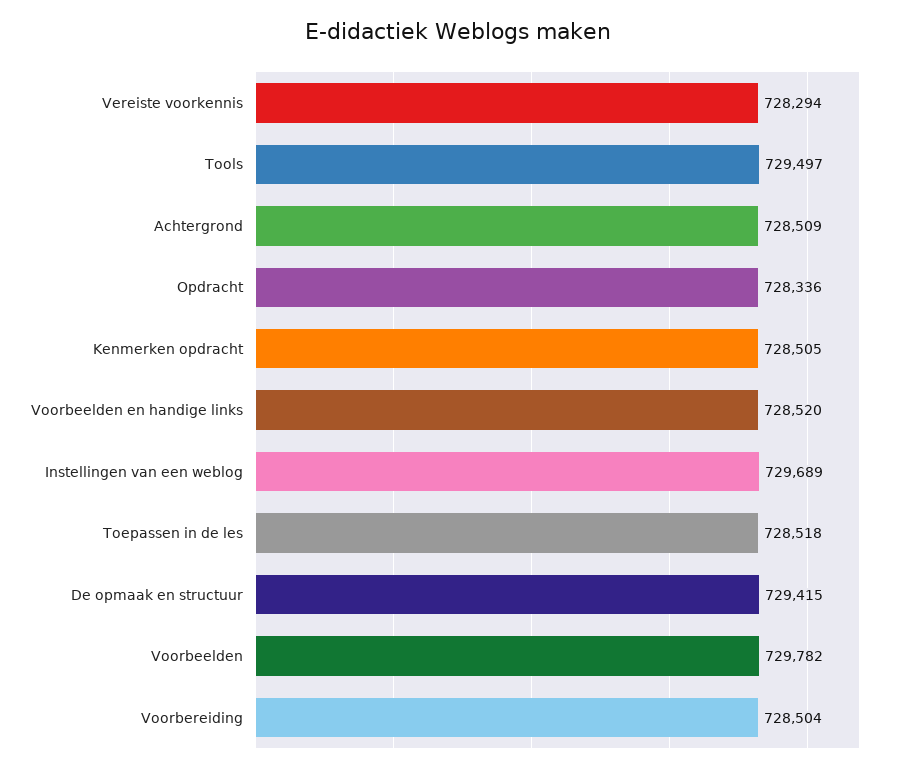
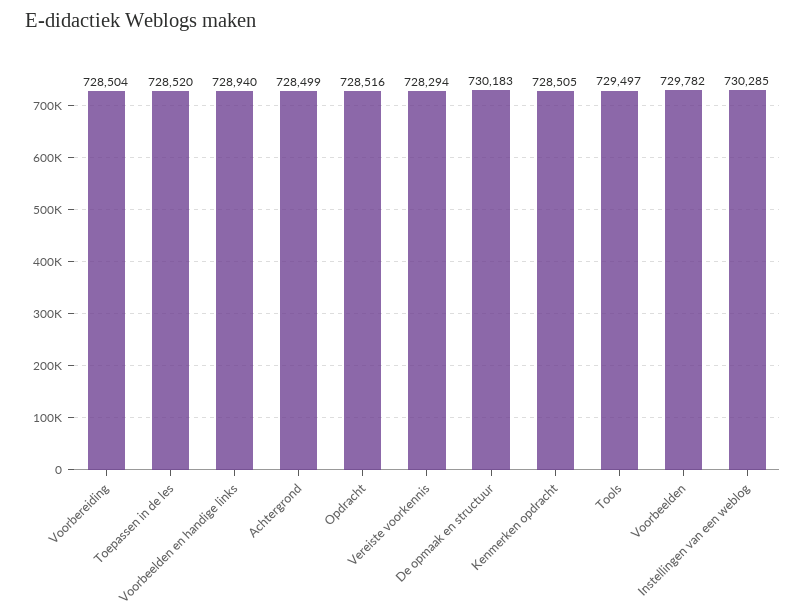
  {
    "Vereiste voorkennis": 728294,
    "Tools": 729497,
-   "Achtergrond": 728509,
+   "Achtergrond": 728499,
-   "Opdracht": 728336,
+   "Opdracht": 728516,
    "Kenmerken opdracht": 728505,
-   "Voorbeelden en handige links": 728520,
+   "Voorbeelden en handige links": 728940,
-   "Instellingen van een weblog": 729689,
+   "Instellingen van een weblog": 730285,
-   "Toepassen in de les": 728518,
+   "Toepassen in de les": 728520,
-   "De opmaak en structuur": 729415,
+   "De opmaak en structuur": 730183,
    "Voorbeelden": 729782,
    "Voorbereiding": 728504
  }

